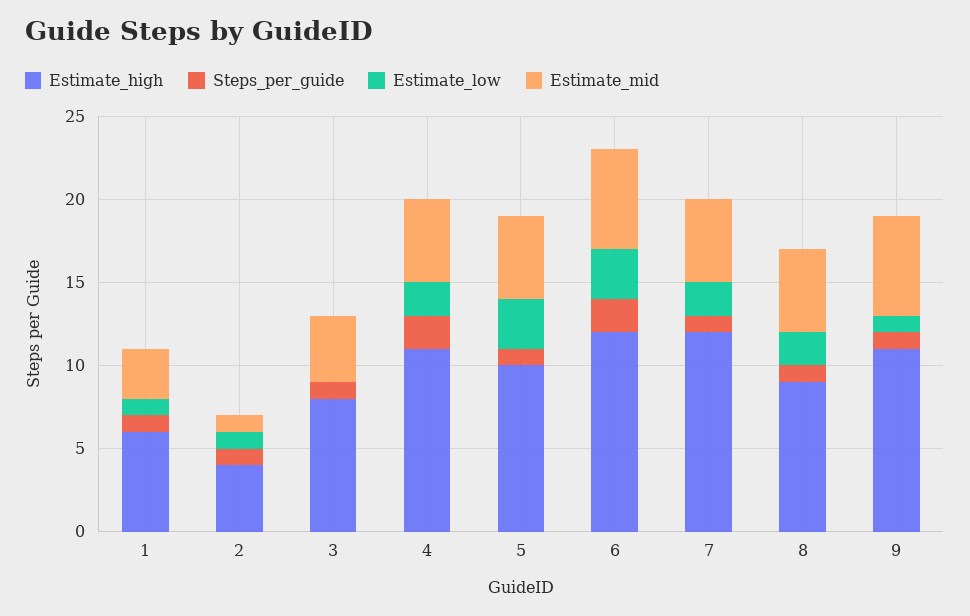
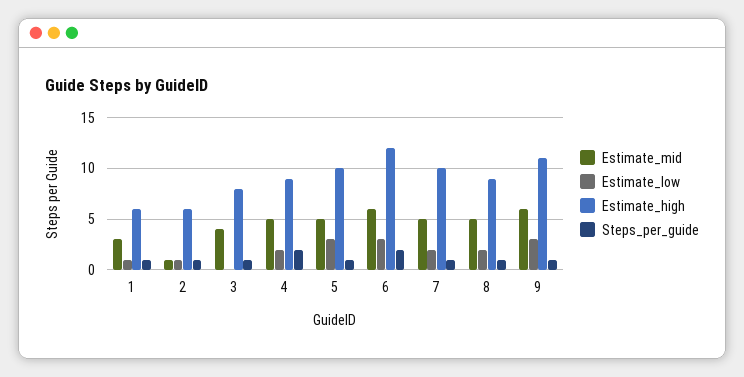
  {
    "Estimate_high": {
      "1": 6,
-     "2": 4,
+     "2": 6,
      "3": 8,
-     "4": 11,
+     "4": 9,
      "5": 10,
      "6": 12,
-     "7": 12,
+     "7": 10,
      "8": 9,
      "9": 11
    },
    "Steps_per_guide": {
      "1": 1,
      "2": 1,
      "3": 1,
      "4": 2,
      "5": 1,
      "6": 2,
      "7": 1,
      "8": 1,
      "9": 1
    },
    "Estimate_low": {
      "1": 1,
      "2": 1,
      "3": 0,
      "4": 2,
      "5": 3,
      "6": 3,
      "7": 2,
      "8": 2,
-     "9": 1
+     "9": 3
    },
    "Estimate_mid": {
      "1": 3,
      "2": 1,
      "3": 4,
      "4": 5,
      "5": 5,
      "6": 6,
      "7": 5,
      "8": 5,
      "9": 6
    }
  }

